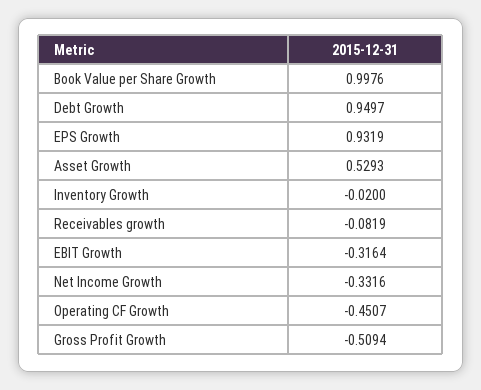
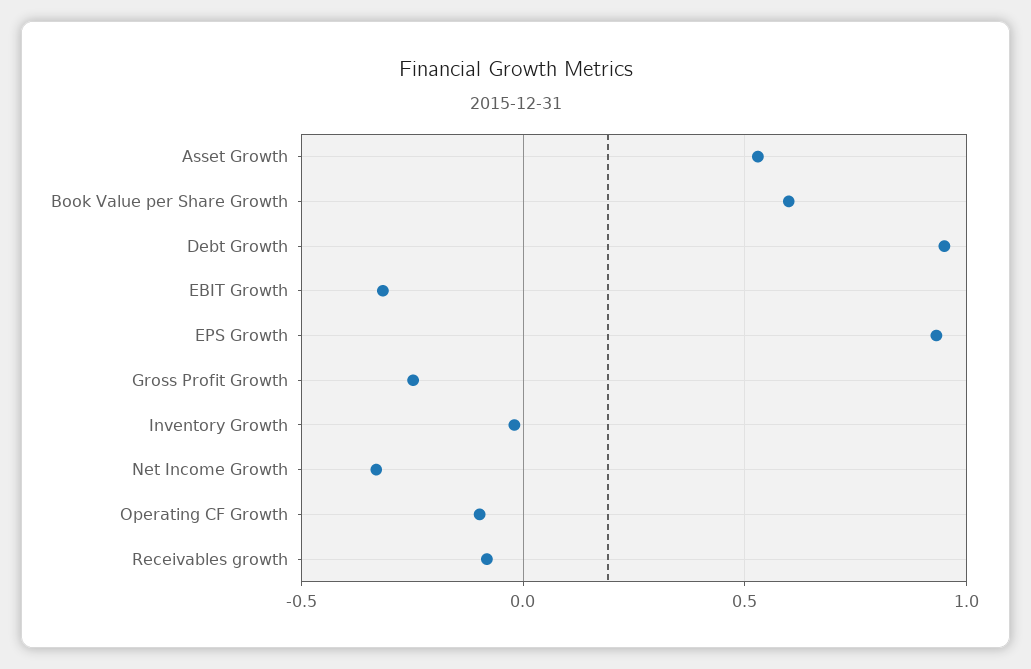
  {
-   "Book Value per Share Growth": 0.9976,
+   "Book Value per Share Growth": 0.6,
    "Debt Growth": 0.9497,
    "EPS Growth": 0.9319,
    "Asset Growth": 0.5293,
    "Inventory Growth": -0.02,
    "Receivables growth": -0.0819,
    "EBIT Growth": -0.3164,
    "Net Income Growth": -0.3316,
-   "Operating CF Growth": -0.4507,
+   "Operating CF Growth": -0.1,
-   "Gross Profit Growth": -0.5094
+   "Gross Profit Growth": -0.25
  }

